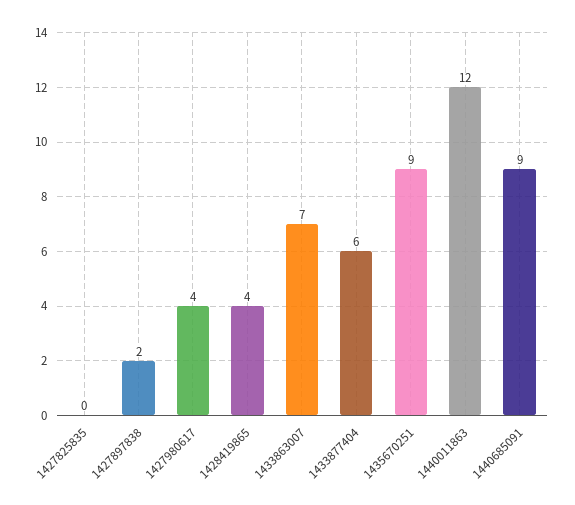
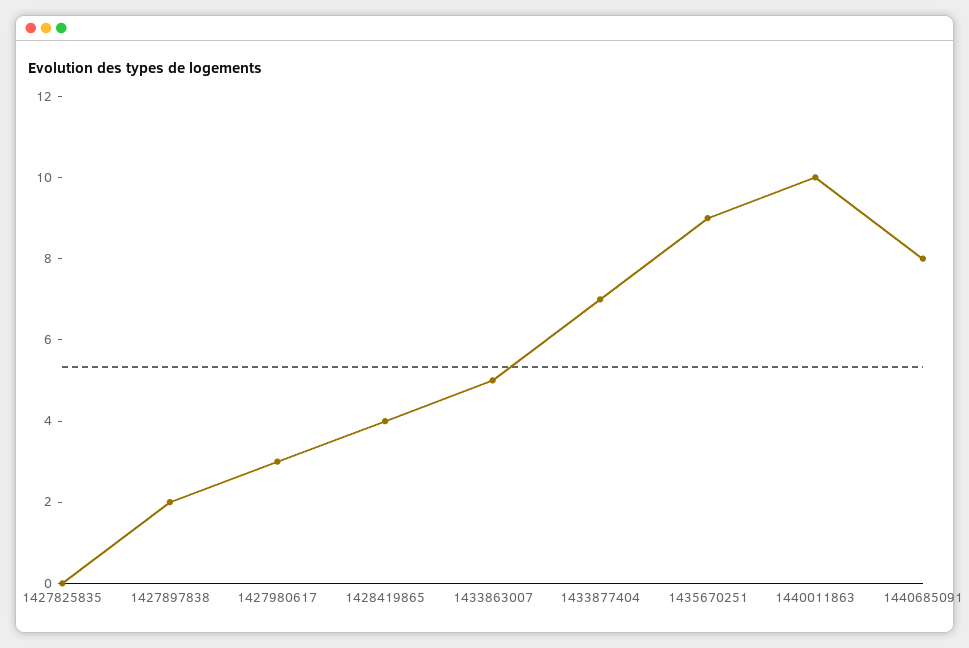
  {
    "1427825835": 0,
    "1427897838": 2,
-   "1427980617": 4,
+   "1427980617": 3,
    "1428419865": 4,
-   "1433863007": 7,
+   "1433863007": 5,
-   "1433877404": 6,
+   "1433877404": 7,
    "1435670251": 9,
-   "1440011863": 12,
+   "1440011863": 10,
-   "1440685091": 9
+   "1440685091": 8
  }

